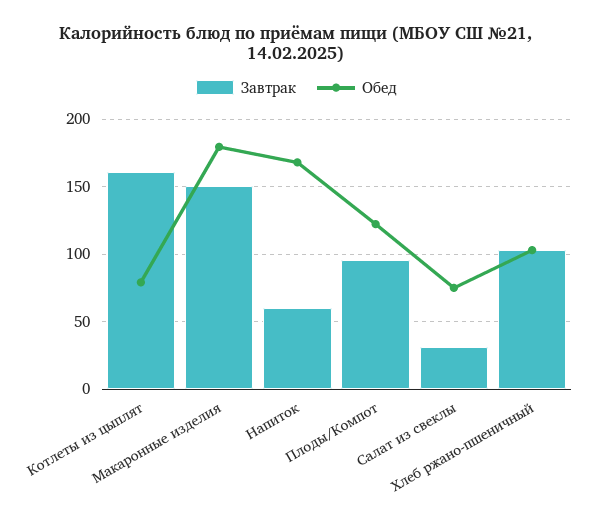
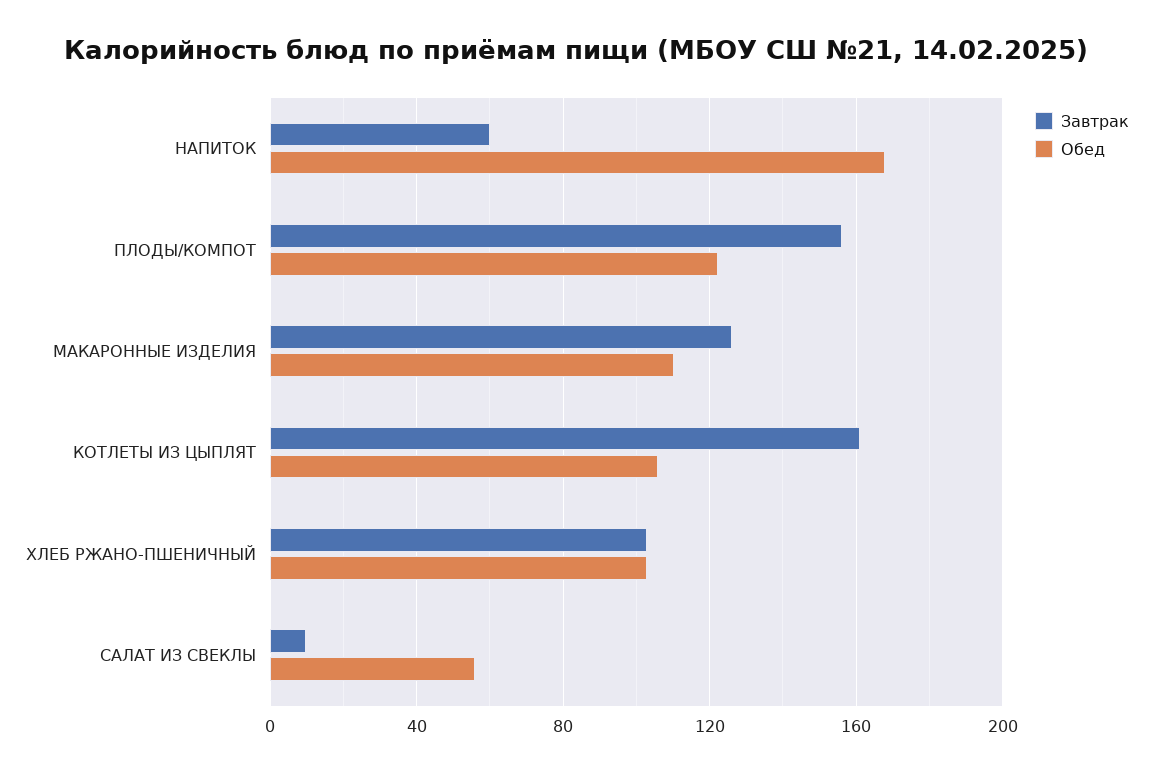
  {
    "Завтрак": {
      "Котлеты из цыплят": 160,
-     "Макаронные изделия": 150,
+     "Макаронные изделия": 125,
      "Напиток": 60,
-     "Плоды/Компот": 95,
+     "Плоды/Компот": 155,
-     "Салат из свеклы": 30,
+     "Салат из свеклы": 10,
      "Хлеб ржано-пшеничный": 105
    },
    "Обед": {
-     "Котлеты из цыплят": 80,
+     "Котлеты из цыплят": 105,
-     "Макаронные изделия": 180,
+     "Макаронные изделия": 110,
      "Напиток": 170,
      "Плоды/Компот": 120,
-     "Салат из свеклы": 75,
+     "Салат из свеклы": 55,
      "Хлеб ржано-пшеничный": 105
    }
  }

